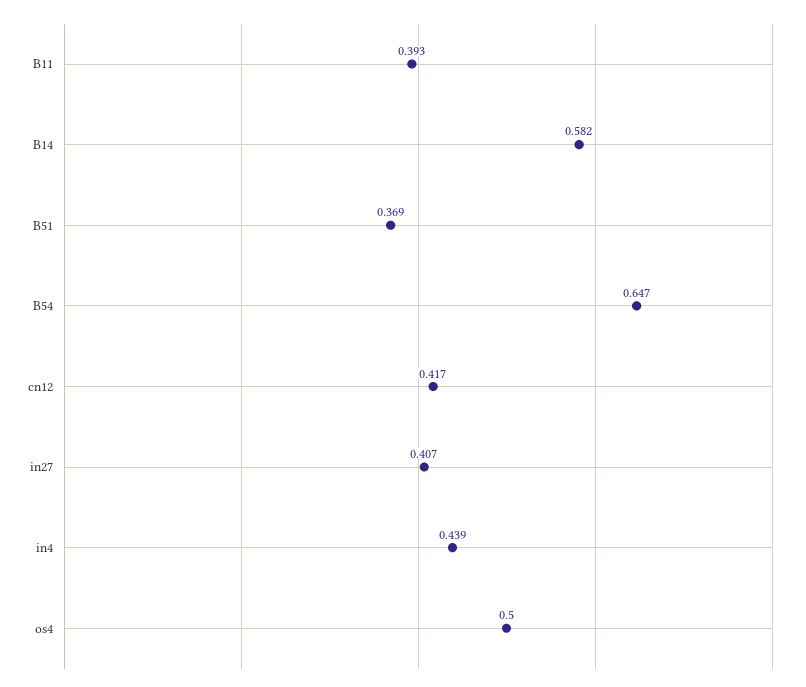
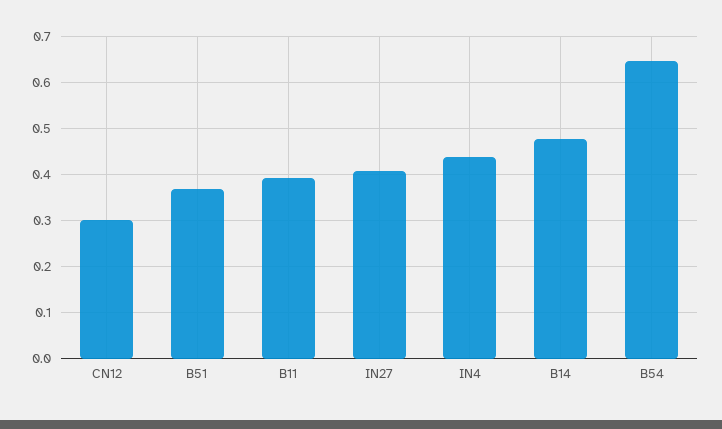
  {
    "B11": 0.393,
-   "B14": 0.582,
+   "B14": 0.48,
    "B51": 0.369,
    "B54": 0.647,
-   "cn12": 0.417,
+   "cn12": 0.3,
    "in27": 0.407,
-   "in4": 0.439,
+   "in4": 0.439
-   "os4": 0.5
  }

